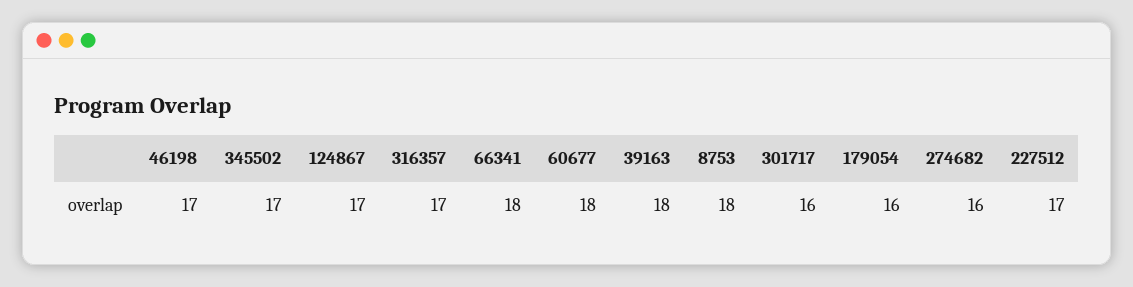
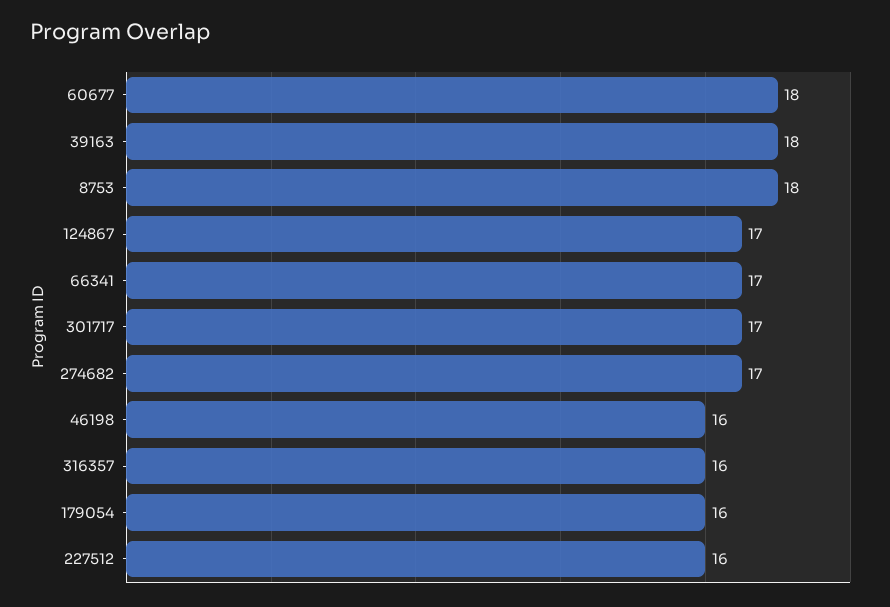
  {
-   "46198": 17,
+   "46198": 16,
-   "345502": 17,
    "124867": 17,
-   "316357": 17,
+   "316357": 16,
-   "66341": 18,
+   "66341": 17,
    "60677": 18,
    "39163": 18,
    "8753": 18,
-   "301717": 16,
+   "301717": 17,
    "179054": 16,
-   "274682": 16,
+   "274682": 17,
-   "227512": 17
+   "227512": 16
  }

